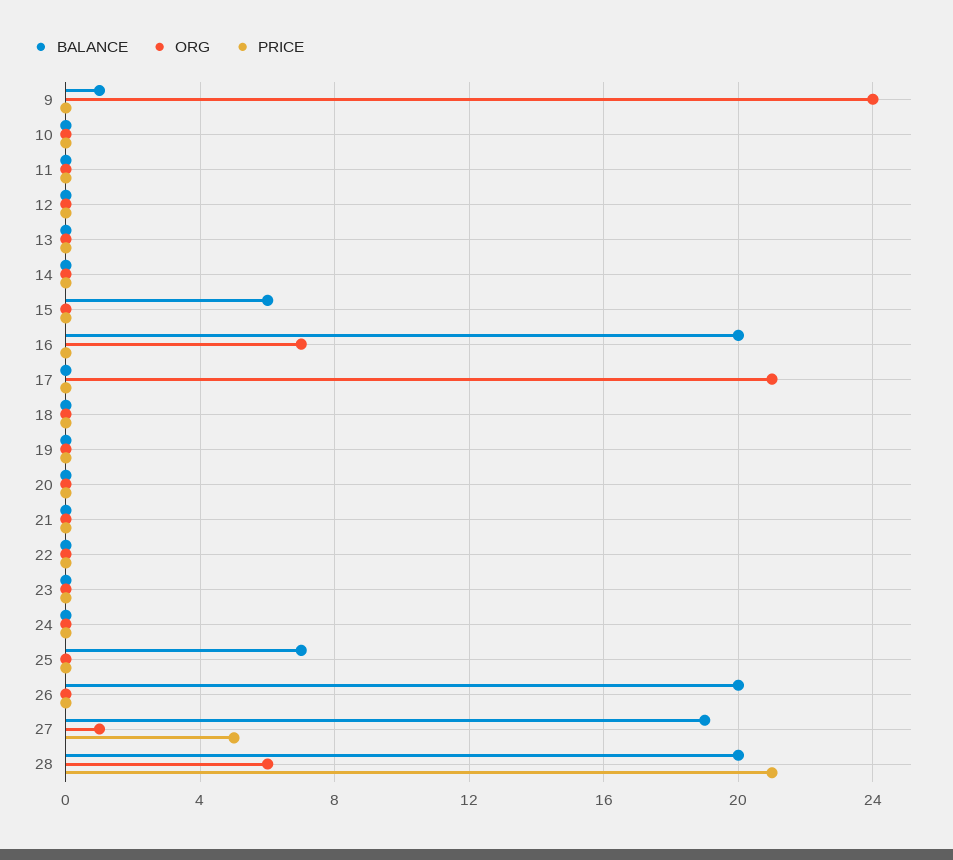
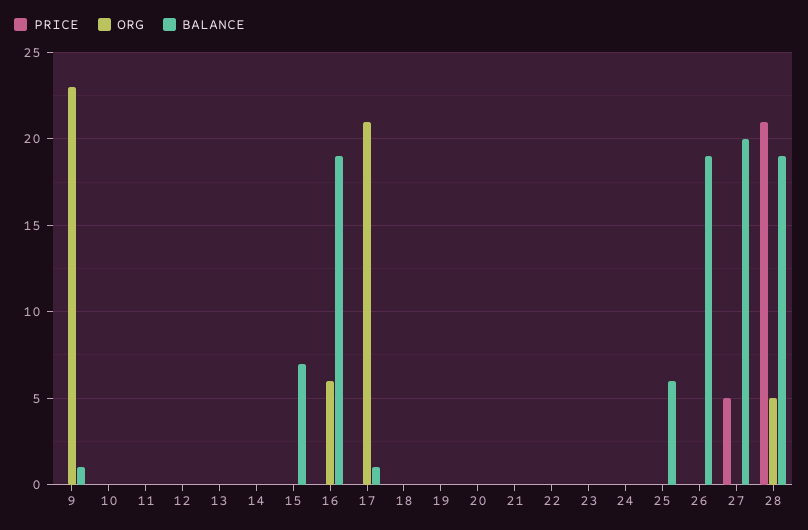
  {
    "BALANCE": {
      "9": 1,
      "10": 0,
      "11": 0,
      "12": 0,
      "13": 0,
      "14": 0,
-     "15": 6,
+     "15": 7,
-     "16": 20,
+     "16": 19,
-     "17": 0,
+     "17": 1,
      "18": 0,
      "19": 0,
      "20": 0,
      "21": 0,
      "22": 0,
      "23": 0,
      "24": 0,
-     "25": 7,
+     "25": 6,
-     "26": 20,
+     "26": 19,
-     "27": 19,
+     "27": 20,
-     "28": 20
+     "28": 19
    },
    "ORG": {
-     "9": 24,
+     "9": 23,
      "10": 0,
      "11": 0,
      "12": 0,
      "13": 0,
      "14": 0,
      "15": 0,
-     "16": 7,
+     "16": 6,
      "17": 21,
      "18": 0,
      "19": 0,
      "20": 0,
      "21": 0,
      "22": 0,
      "23": 0,
      "24": 0,
      "25": 0,
      "26": 0,
-     "27": 1,
+     "27": 0,
-     "28": 6
+     "28": 5
    },
    "PRICE": {
      "9": 0,
      "10": 0,
      "11": 0,
      "12": 0,
      "13": 0,
      "14": 0,
      "15": 0,
      "16": 0,
      "17": 0,
      "18": 0,
      "19": 0,
      "20": 0,
      "21": 0,
      "22": 0,
      "23": 0,
      "24": 0,
      "25": 0,
      "26": 0,
      "27": 5,
      "28": 21
    }
  }

